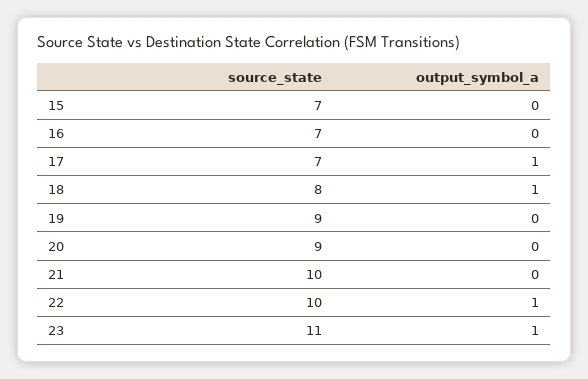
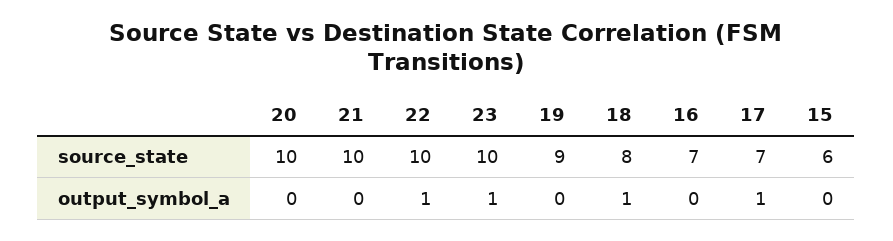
  {
    "source_state": {
-     "15": 7,
+     "15": 6,
      "16": 7,
      "17": 7,
      "18": 8,
      "19": 9,
-     "20": 9,
+     "20": 10,
      "21": 10,
      "22": 10,
-     "23": 11
+     "23": 10
    },
    "output_symbol_a": {
      "15": 0,
      "16": 0,
      "17": 1,
      "18": 1,
      "19": 0,
      "20": 0,
      "21": 0,
      "22": 1,
      "23": 1
    }
  }

